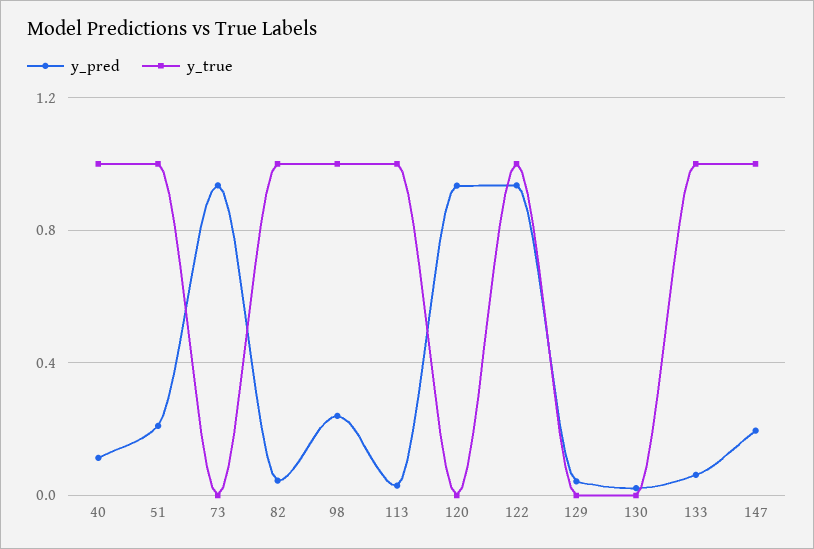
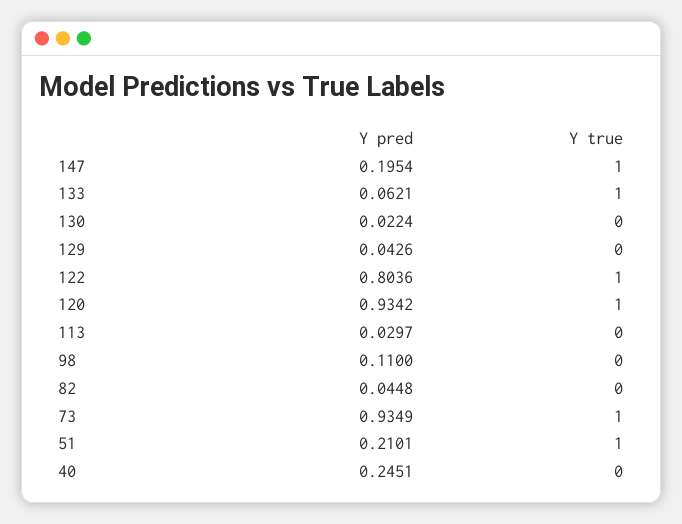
  {
    "y_pred": {
-     "40": 0.1,
+     "40": 0.2451,
      "51": 0.2101,
      "73": 0.9349,
      "82": 0.0448,
-     "98": 0.25,
+     "98": 0.11,
      "113": 0.0297,
      "120": 0.9342,
-     "122": 0.95,
+     "122": 0.8036,
      "129": 0.0426,
      "130": 0.0224,
      "133": 0.0621,
      "147": 0.1954
    },
    "y_true": {
-     "40": 1,
+     "40": 0,
      "51": 1,
-     "73": 0,
+     "73": 1,
-     "82": 1,
+     "82": 0,
-     "98": 1,
+     "98": 0,
-     "113": 1,
+     "113": 0,
-     "120": 0,
+     "120": 1,
      "122": 1,
      "129": 0,
      "130": 0,
      "133": 1,
      "147": 1
    }
  }

